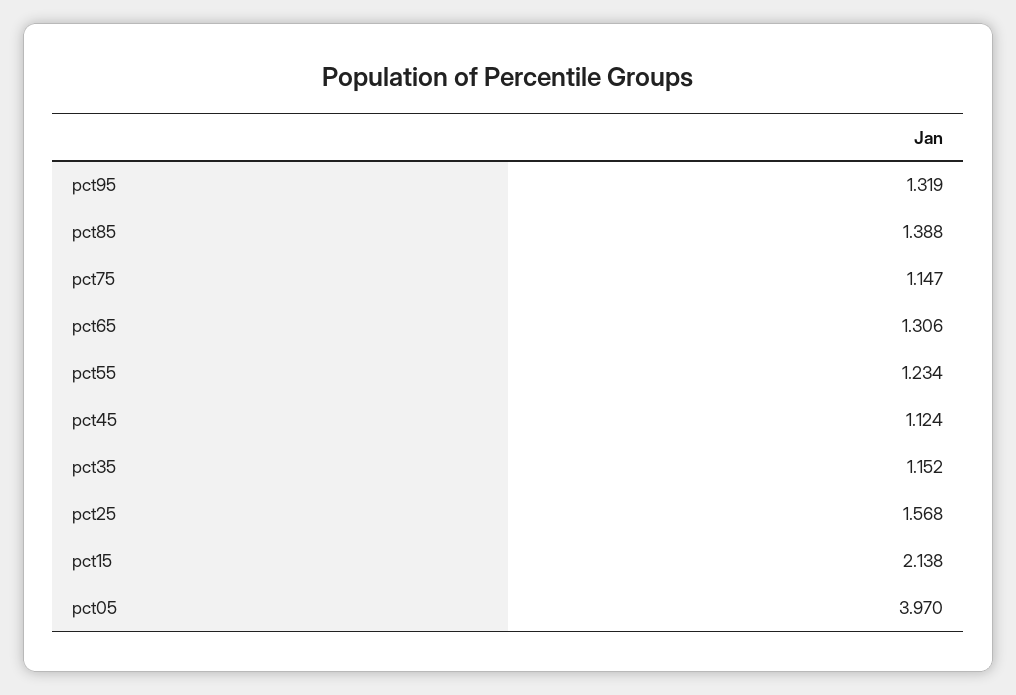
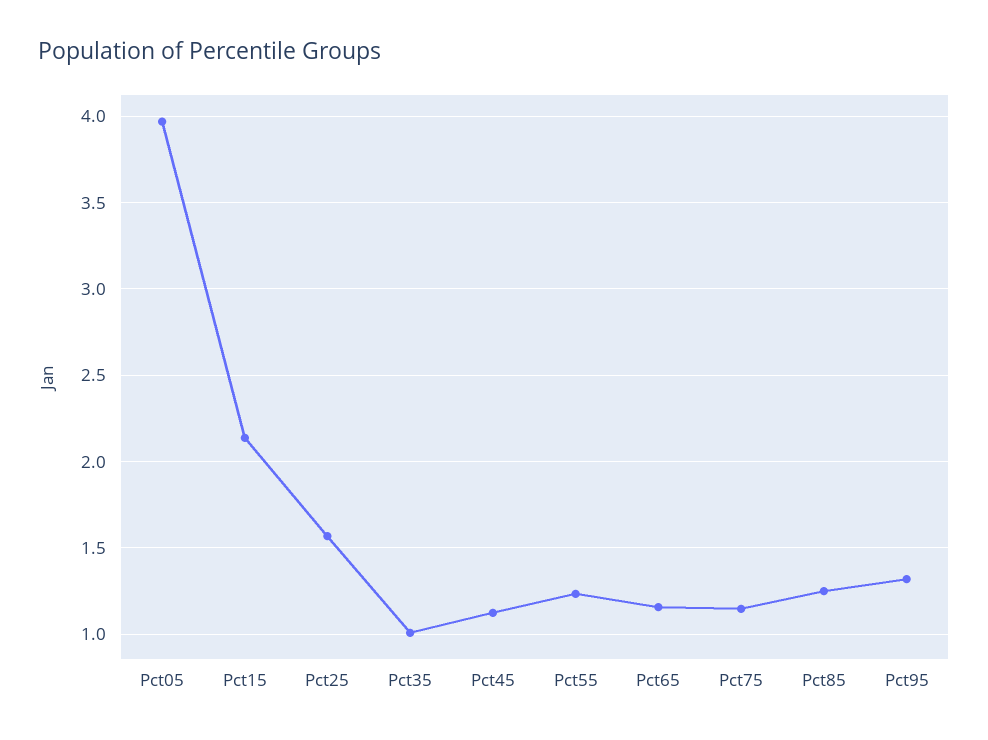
  {
    "pct95": 1.319,
-   "pct85": 1.388,
+   "pct85": 1.25,
    "pct75": 1.147,
-   "pct65": 1.306,
+   "pct65": 1.15,
    "pct55": 1.234,
    "pct45": 1.124,
-   "pct35": 1.152,
+   "pct35": 1,
    "pct25": 1.568,
    "pct15": 2.138,
    "pct05": 3.97
  }

